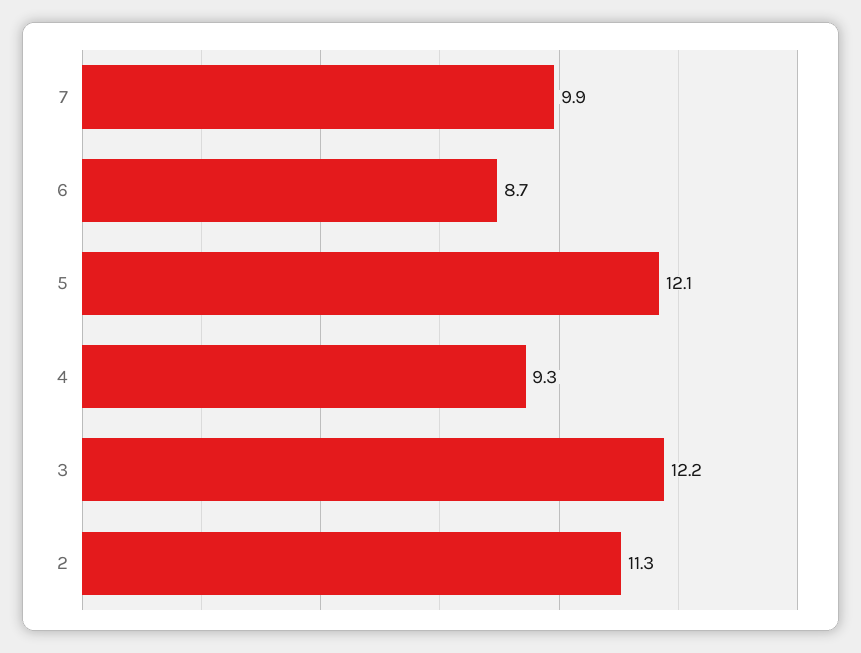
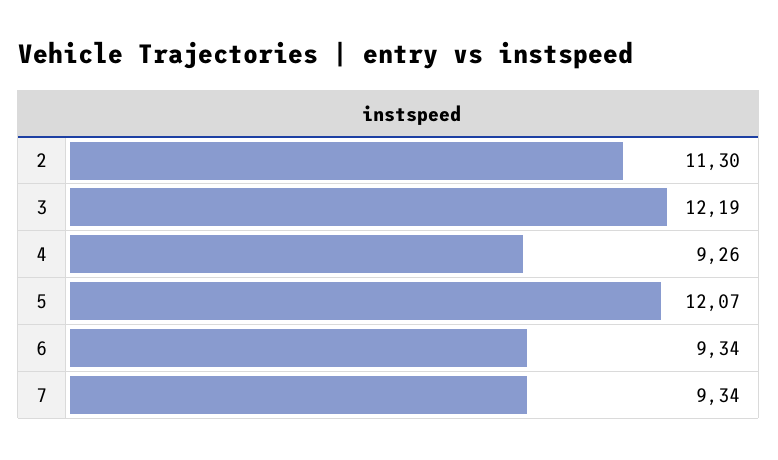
  {
-   "7": 9.9,
+   "7": 9.34,
-   "6": 8.7,
+   "6": 9.34,
    "5": 12.07,
    "4": 9.26,
    "3": 12.19,
    "2": 11.3
  }

